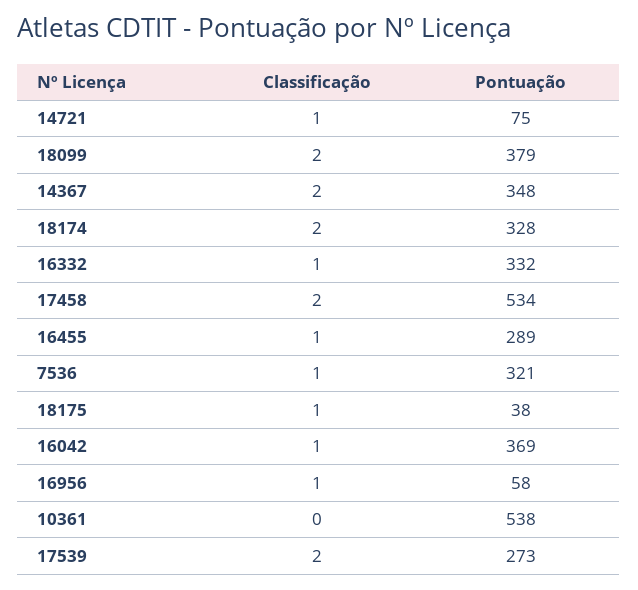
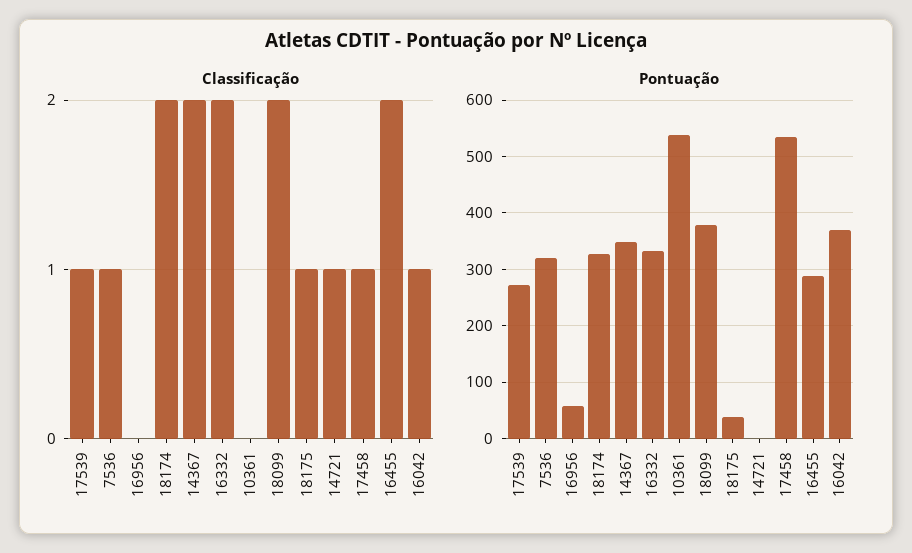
  {
    "Classificação": {
      "14721": 1,
      "18099": 2,
      "14367": 2,
      "18174": 2,
-     "16332": 1,
+     "16332": 2,
-     "17458": 2,
+     "17458": 1,
-     "16455": 1,
+     "16455": 2,
      "7536": 1,
      "18175": 1,
      "16042": 1,
-     "16956": 1,
+     "16956": 0,
      "10361": 0,
-     "17539": 2
+     "17539": 1
    },
    "Pontuação": {
-     "14721": 75,
+     "14721": 0,
      "18099": 379,
      "14367": 348,
      "18174": 328,
      "16332": 332,
      "17458": 534,
      "16455": 289,
      "7536": 321,
      "18175": 38,
      "16042": 369,
      "16956": 58,
      "10361": 538,
      "17539": 273
    }
  }

